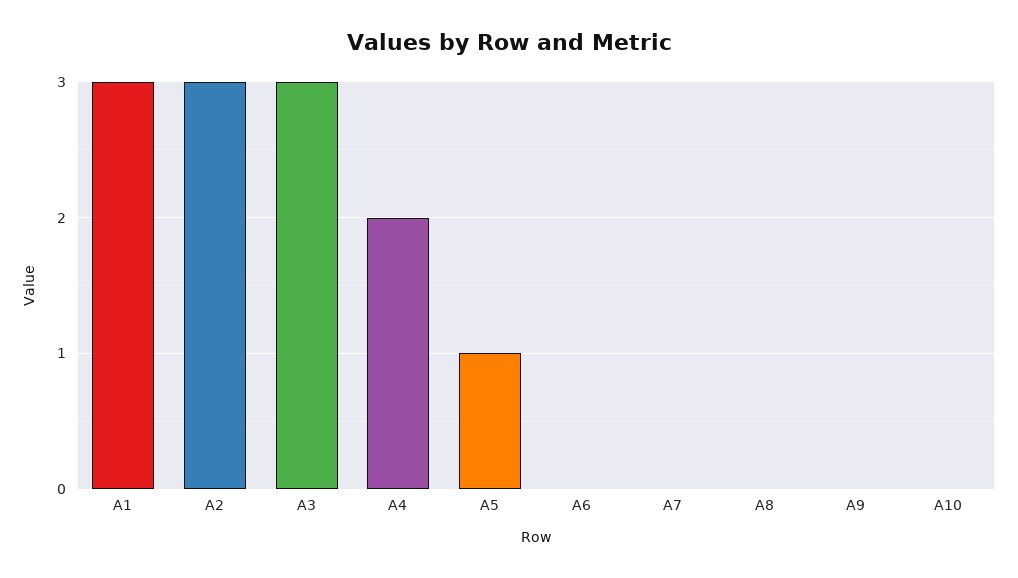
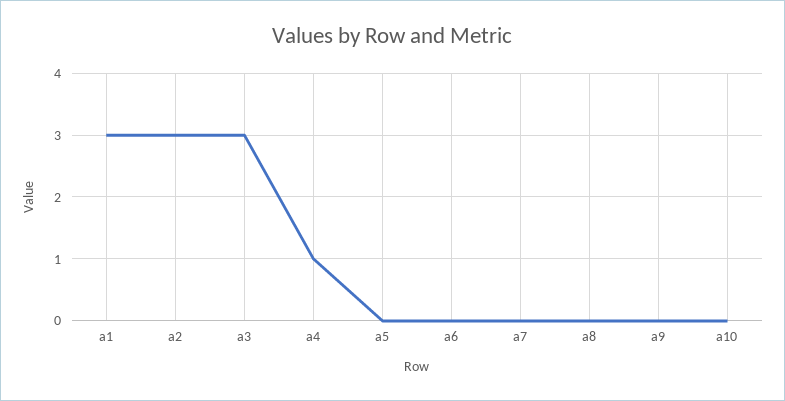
  {
    "A1": 3,
    "A2": 3,
    "A3": 3,
-   "A4": 2,
+   "A4": 1,
-   "A5": 1,
+   "A5": 0,
    "A6": 0,
    "A7": 0,
    "A8": 0,
    "A9": 0,
    "A10": 0
  }

